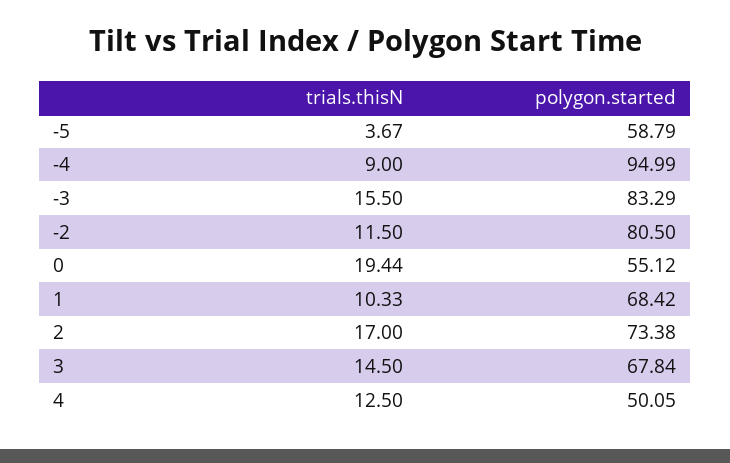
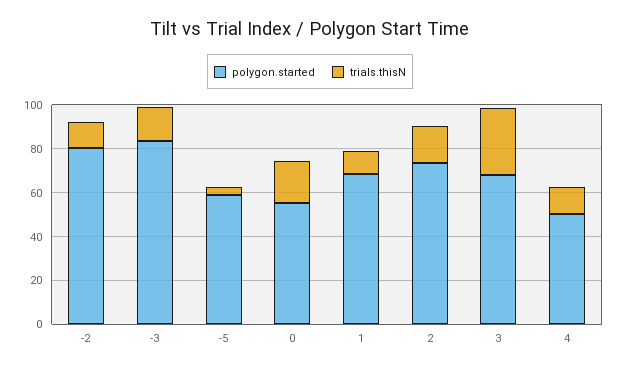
  {
    "trials.thisN": {
      "-5": 3.67,
-     "-4": 9,
      "-3": 15.5,
      "-2": 11.5,
      "0": 19.44,
      "1": 10.33,
      "2": 17,
-     "3": 14.5,
+     "3": 30,
      "4": 12.5
    },
    "polygon.started": {
      "-5": 58.79,
-     "-4": 94.99,
      "-3": 83.29,
      "-2": 80.5,
      "0": 55.12,
      "1": 68.42,
      "2": 73.38,
      "3": 67.84,
      "4": 50.05
    }
  }

